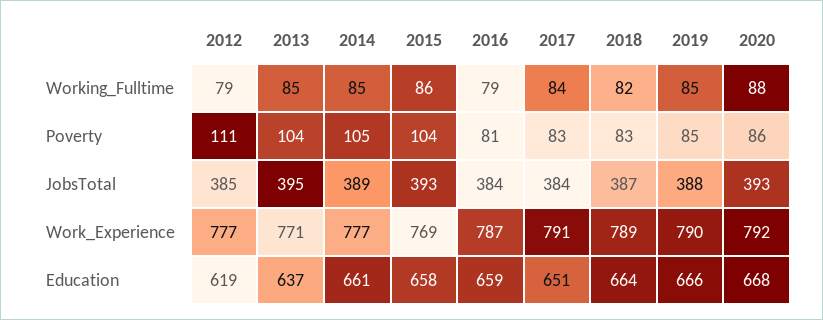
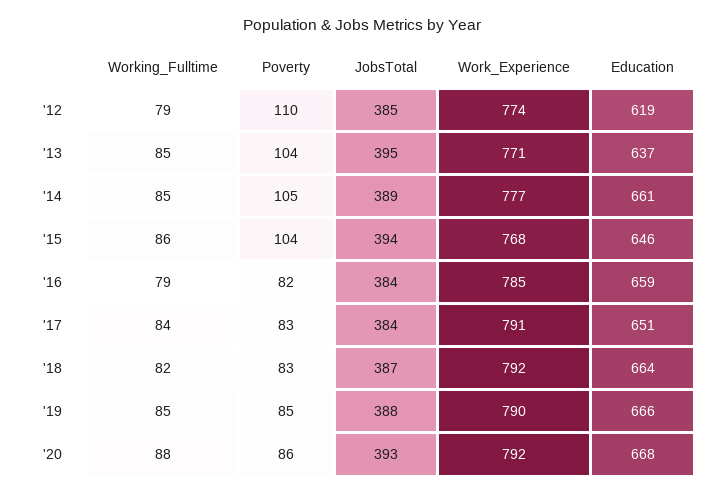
  {
    "2012": {
      "Working_Fulltime": 79,
-     "Poverty": 111,
+     "Poverty": 110,
      "JobsTotal": 385,
-     "Work_Experience": 777,
+     "Work_Experience": 774,
      "Education": 619
    },
    "2013": {
      "Working_Fulltime": 85,
      "Poverty": 104,
      "JobsTotal": 395,
      "Work_Experience": 771,
      "Education": 637
    },
    "2014": {
      "Working_Fulltime": 85,
      "Poverty": 105,
      "JobsTotal": 389,
      "Work_Experience": 777,
      "Education": 661
    },
    "2015": {
      "Working_Fulltime": 86,
      "Poverty": 104,
-     "JobsTotal": 393,
+     "JobsTotal": 394,
-     "Work_Experience": 769,
+     "Work_Experience": 768,
-     "Education": 658
+     "Education": 646
    },
    "2016": {
      "Working_Fulltime": 79,
-     "Poverty": 81,
+     "Poverty": 82,
      "JobsTotal": 384,
-     "Work_Experience": 787,
+     "Work_Experience": 785,
      "Education": 659
    },
    "2017": {
      "Working_Fulltime": 84,
      "Poverty": 83,
      "JobsTotal": 384,
      "Work_Experience": 791,
      "Education": 651
    },
    "2018": {
      "Working_Fulltime": 82,
      "Poverty": 83,
      "JobsTotal": 387,
-     "Work_Experience": 789,
+     "Work_Experience": 792,
      "Education": 664
    },
    "2019": {
      "Working_Fulltime": 85,
      "Poverty": 85,
      "JobsTotal": 388,
      "Work_Experience": 790,
      "Education": 666
    },
    "2020": {
      "Working_Fulltime": 88,
      "Poverty": 86,
      "JobsTotal": 393,
      "Work_Experience": 792,
      "Education": 668
    }
  }

